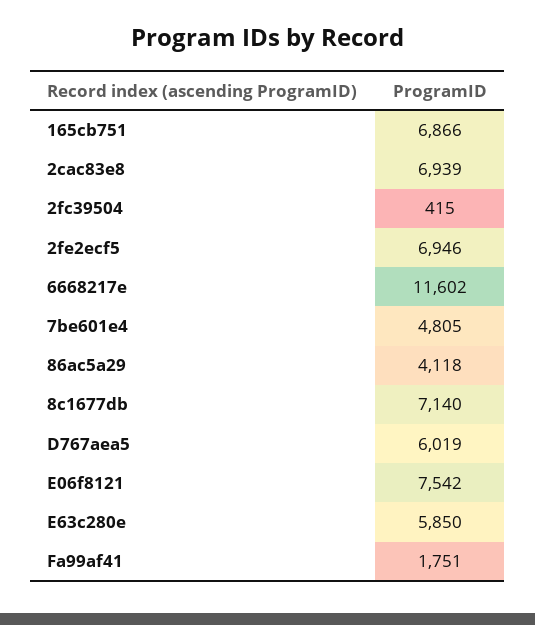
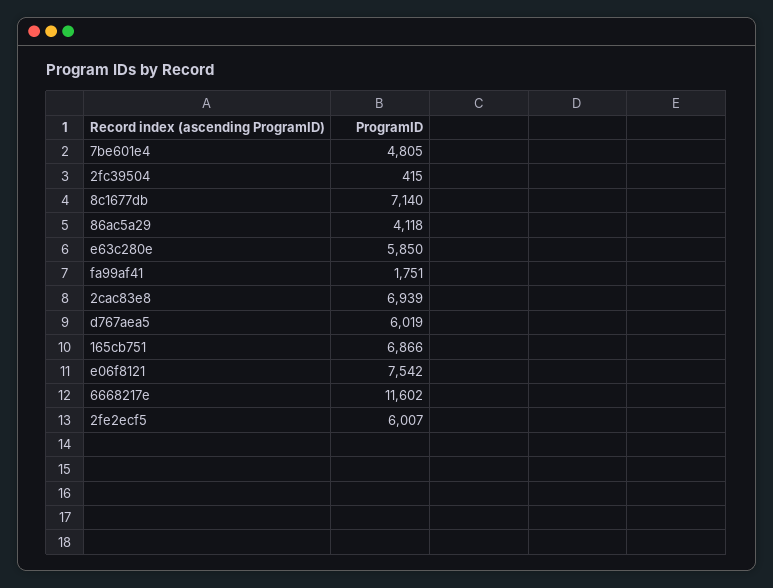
  {
    "165cb751": 6866,
    "2cac83e8": 6939,
    "2fc39504": 415,
-   "2fe2ecf5": 6946,
+   "2fe2ecf5": 6007,
    "6668217e": 11602,
    "7be601e4": 4805,
    "86ac5a29": 4118,
    "8c1677db": 7140,
    "D767aea5": 6019,
    "E06f8121": 7542,
    "E63c280e": 5850,
    "Fa99af41": 1751
  }

